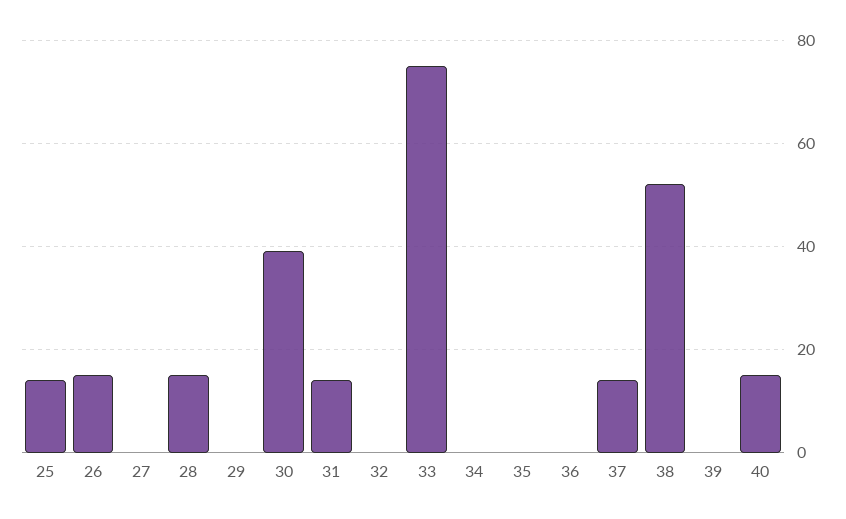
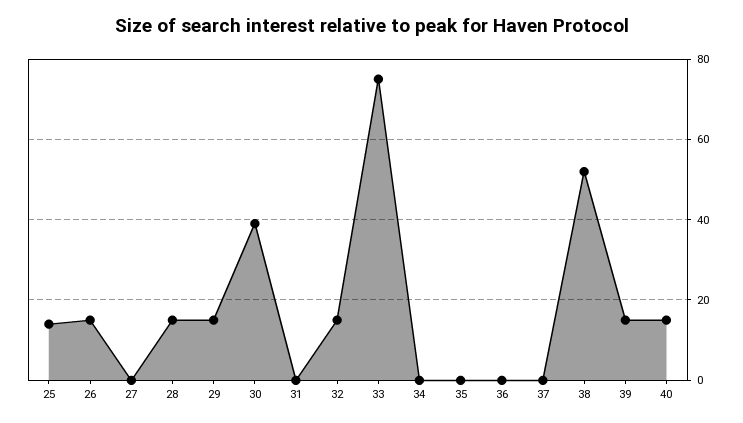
  {
    "25": 15,
    "26": 15,
    "27": 0,
    "28": 15,
-   "29": 0,
+   "29": 15,
    "30": 40,
-   "31": 15,
+   "31": 0,
-   "32": 0,
+   "32": 15,
    "33": 75,
    "34": 0,
    "35": 0,
    "36": 0,
-   "37": 15,
+   "37": 0,
    "38": 50,
-   "39": 0,
+   "39": 15,
    "40": 15
  }

